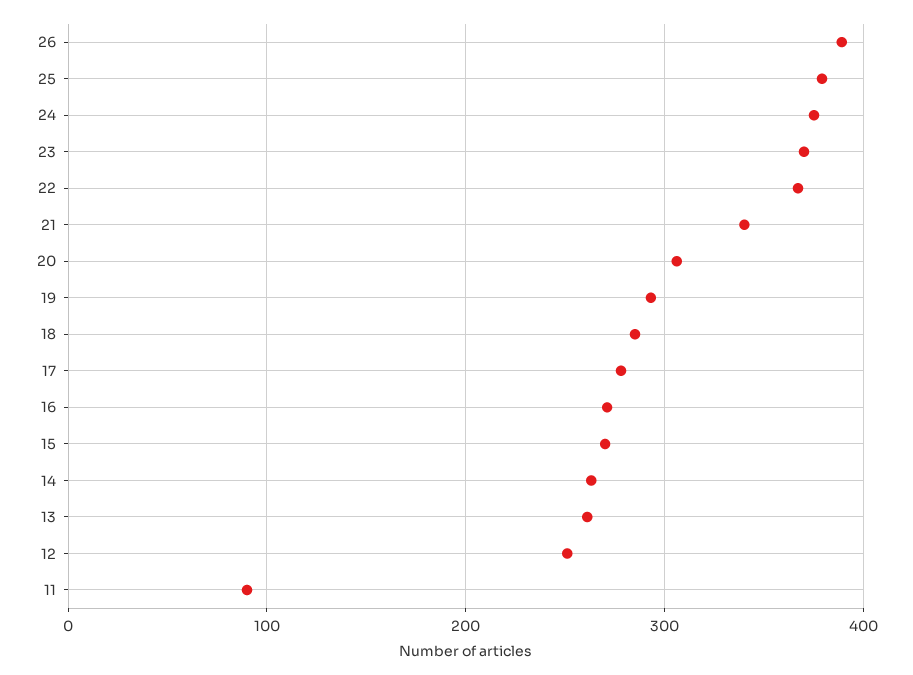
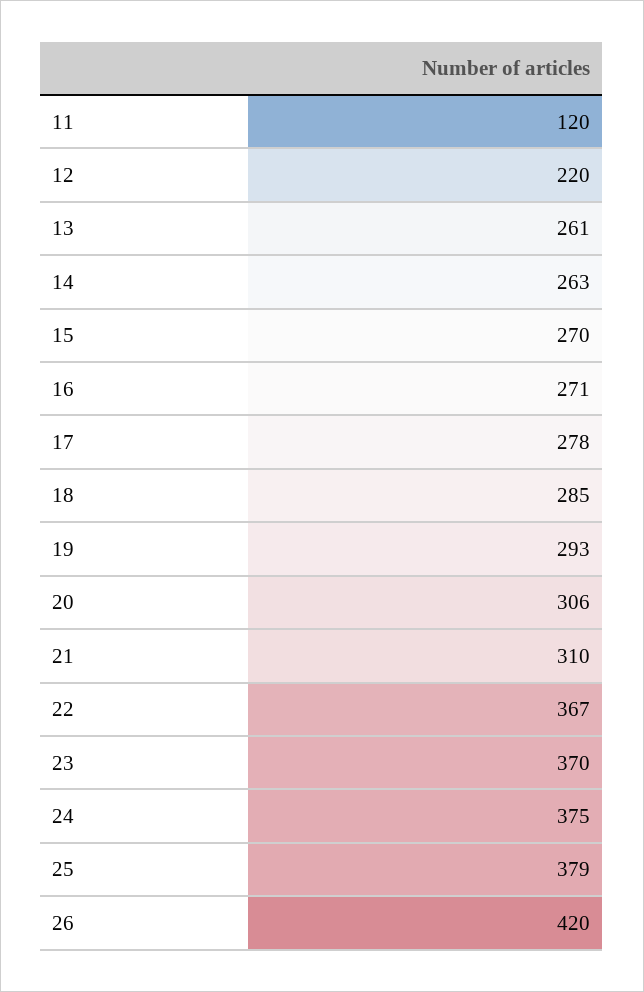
  {
-   "26": 390,
+   "26": 420,
    "25": 379,
    "24": 375,
    "23": 370,
    "22": 367,
-   "21": 340,
+   "21": 310,
    "20": 306,
    "19": 293,
    "18": 285,
    "17": 278,
    "16": 271,
    "15": 270,
    "14": 263,
    "13": 261,
-   "12": 250,
+   "12": 220,
-   "11": 90
+   "11": 120
  }

